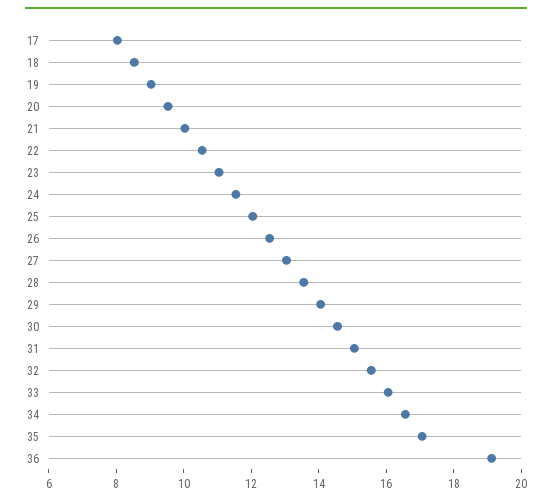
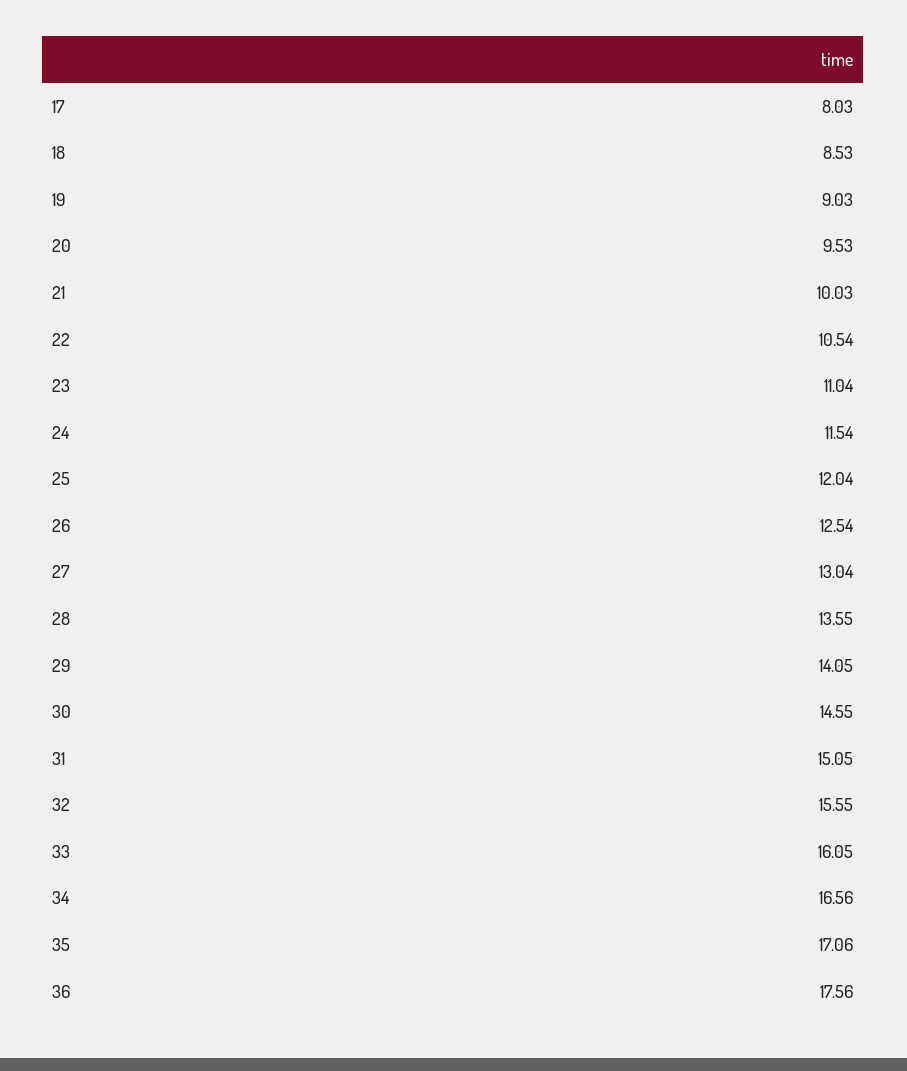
  {
    "17": 8.03,
    "18": 8.53,
    "19": 9.03,
    "20": 9.53,
    "21": 10.03,
    "22": 10.54,
    "23": 11.04,
    "24": 11.54,
    "25": 12.04,
    "26": 12.54,
    "27": 13.04,
    "28": 13.55,
    "29": 14.05,
    "30": 14.55,
    "31": 15.05,
    "32": 15.55,
    "33": 16.05,
    "34": 16.56,
    "35": 17.06,
-   "36": 19
+   "36": 17.56
  }

